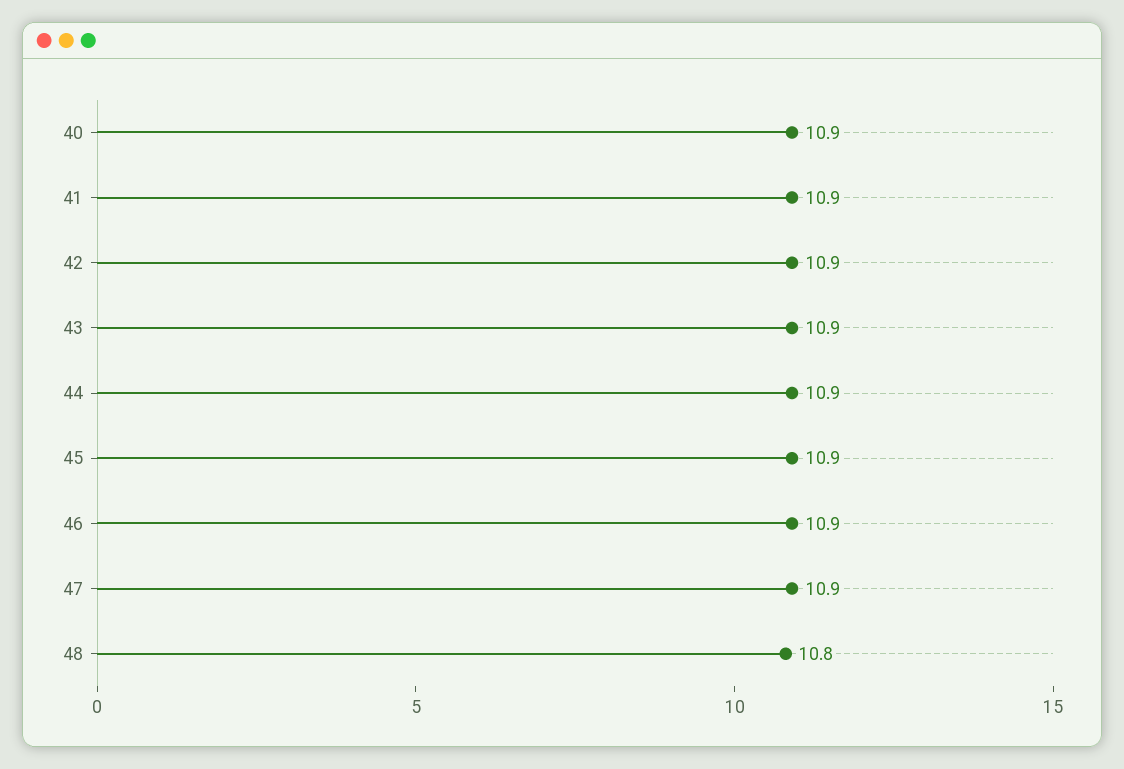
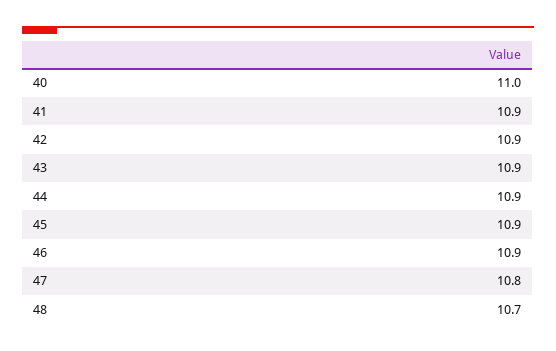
  {
-   "40": 10.9,
+   "40": 11,
    "41": 10.9,
    "42": 10.9,
    "43": 10.9,
    "44": 10.9,
    "45": 10.9,
    "46": 10.9,
-   "47": 10.9,
+   "47": 10.8,
-   "48": 10.8
+   "48": 10.7
  }

